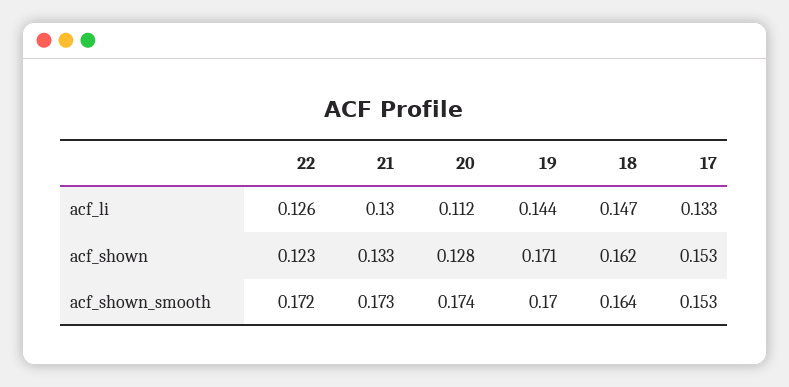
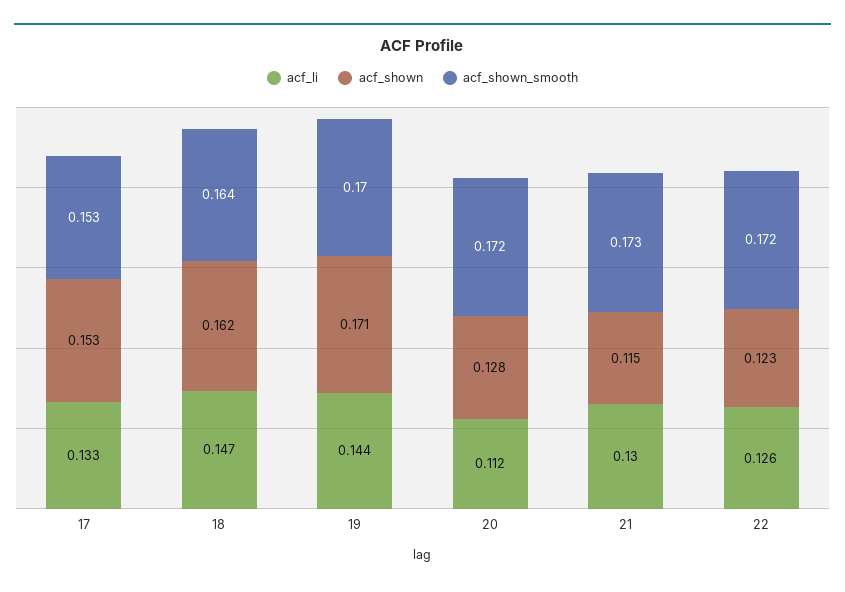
  {
    "acf_li": {
      "22": 0.126,
      "21": 0.13,
      "20": 0.112,
      "19": 0.144,
      "18": 0.147,
      "17": 0.133
    },
    "acf_shown": {
      "22": 0.123,
-     "21": 0.133,
+     "21": 0.115,
      "20": 0.128,
      "19": 0.171,
      "18": 0.162,
      "17": 0.153
    },
    "acf_shown_smooth": {
      "22": 0.172,
      "21": 0.173,
-     "20": 0.174,
+     "20": 0.172,
      "19": 0.17,
      "18": 0.164,
      "17": 0.153
    }
  }

